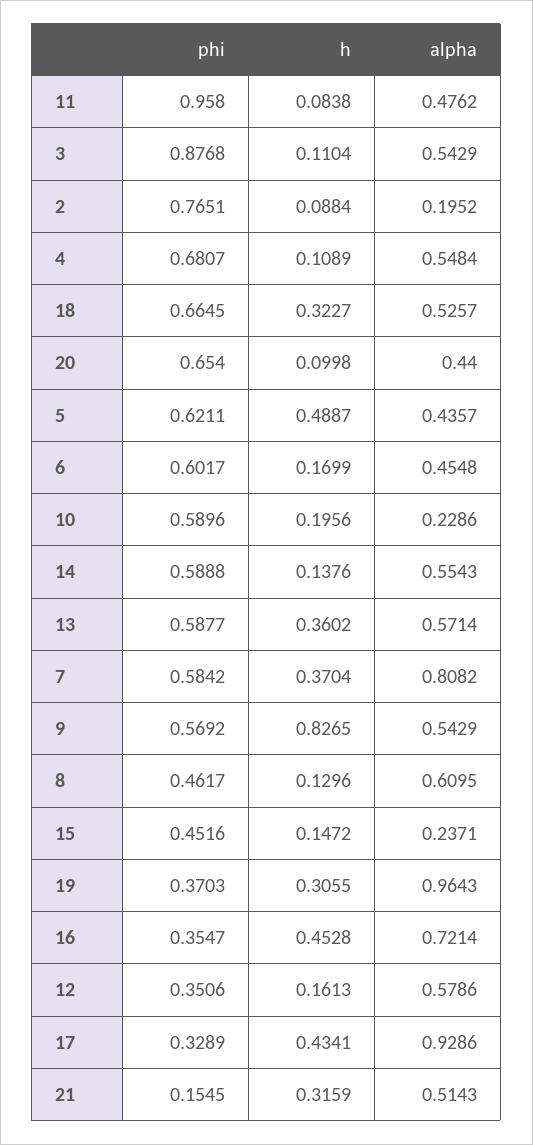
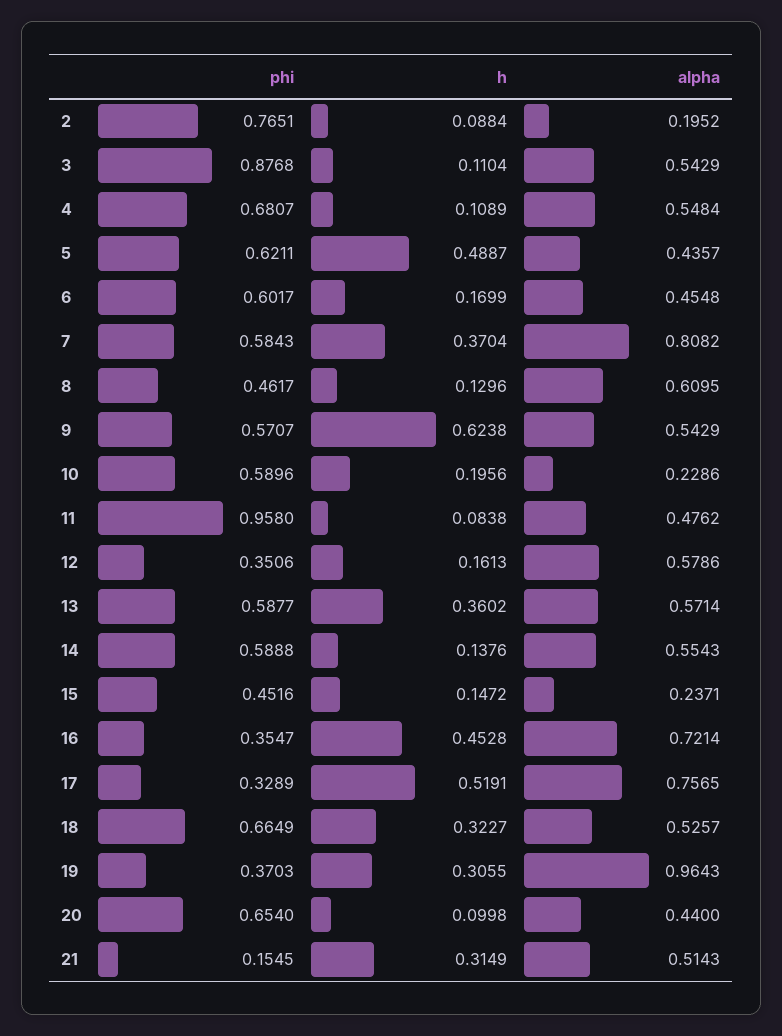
  {
    "phi": {
      "11": 0.958,
      "3": 0.8768,
      "2": 0.7651,
      "4": 0.6807,
-     "18": 0.6645,
+     "18": 0.6649,
      "20": 0.654,
      "5": 0.6211,
      "6": 0.6017,
      "10": 0.5896,
      "14": 0.5888,
      "13": 0.5877,
-     "7": 0.5842,
+     "7": 0.5843,
-     "9": 0.5692,
+     "9": 0.5707,
      "8": 0.4617,
      "15": 0.4516,
      "19": 0.3703,
      "16": 0.3547,
      "12": 0.3506,
      "17": 0.3289,
      "21": 0.1545
    },
    "h": {
      "11": 0.0838,
      "3": 0.1104,
      "2": 0.0884,
      "4": 0.1089,
      "18": 0.3227,
      "20": 0.0998,
      "5": 0.4887,
      "6": 0.1699,
      "10": 0.1956,
      "14": 0.1376,
      "13": 0.3602,
      "7": 0.3704,
-     "9": 0.8265,
+     "9": 0.6238,
      "8": 0.1296,
      "15": 0.1472,
      "19": 0.3055,
      "16": 0.4528,
      "12": 0.1613,
-     "17": 0.4341,
+     "17": 0.5191,
-     "21": 0.3159
+     "21": 0.3149
    },
    "alpha": {
      "11": 0.4762,
      "3": 0.5429,
      "2": 0.1952,
      "4": 0.5484,
      "18": 0.5257,
      "20": 0.44,
      "5": 0.4357,
      "6": 0.4548,
      "10": 0.2286,
      "14": 0.5543,
      "13": 0.5714,
      "7": 0.8082,
      "9": 0.5429,
      "8": 0.6095,
      "15": 0.2371,
      "19": 0.9643,
      "16": 0.7214,
      "12": 0.5786,
-     "17": 0.9286,
+     "17": 0.7565,
      "21": 0.5143
    }
  }

